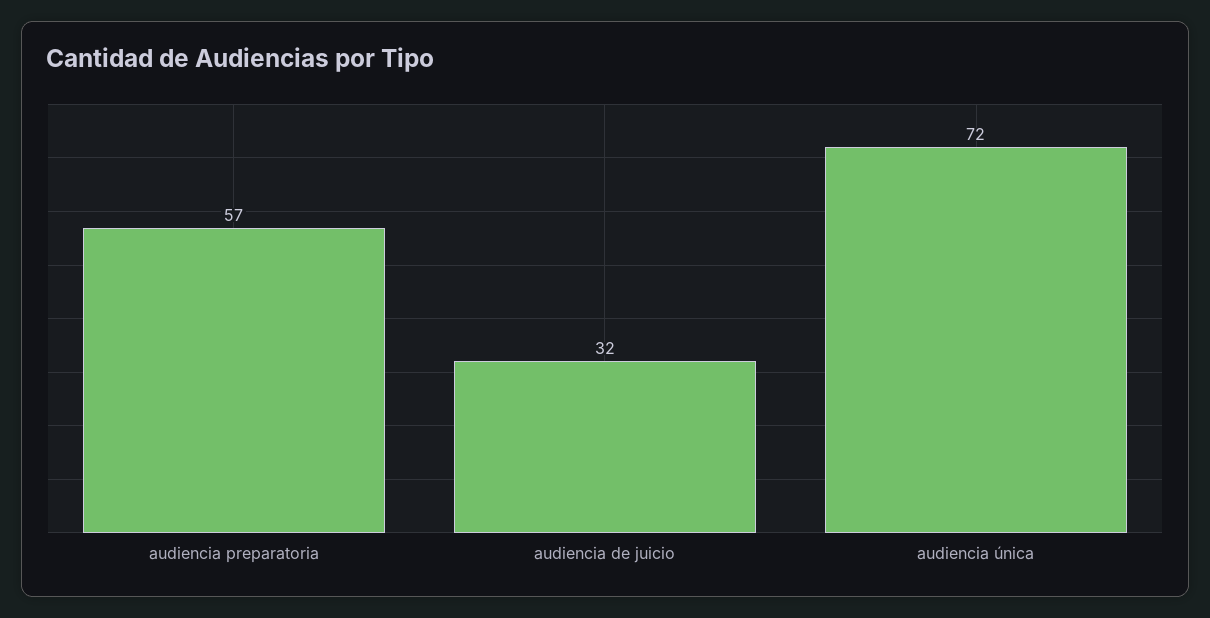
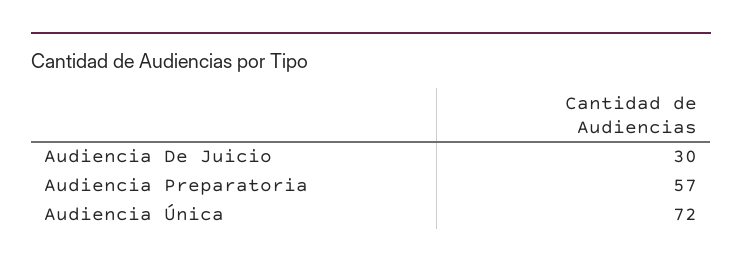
  {
    "audiencia preparatoria": 57,
-   "audiencia de juicio": 32,
+   "audiencia de juicio": 30,
    "audiencia única": 72
  }

